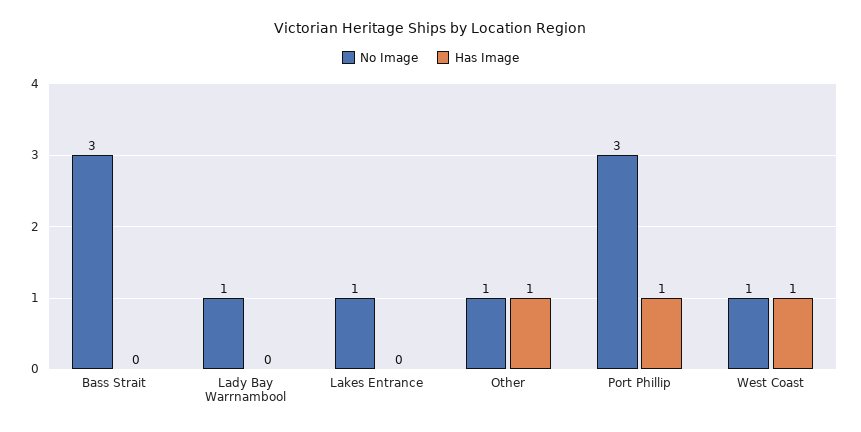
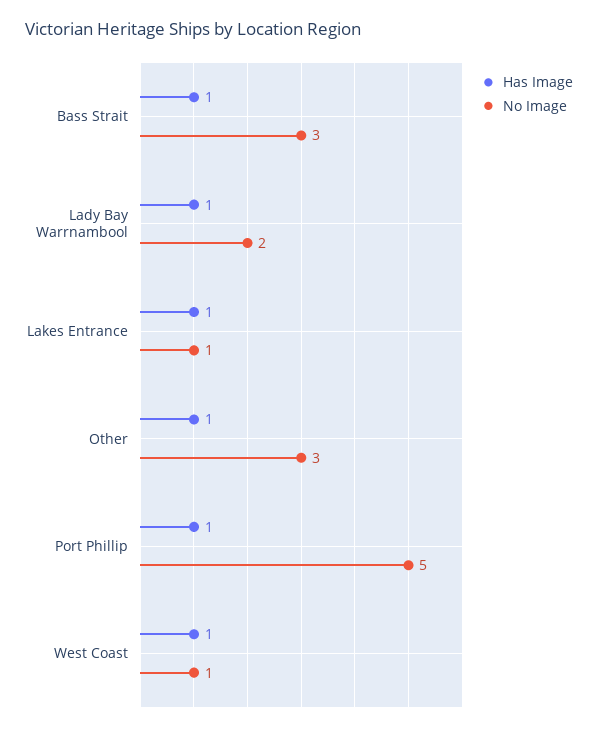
  {
    "No Image": {
      "Bass Strait": 3,
-     "Lady Bay Warrnambool": 1,
+     "Lady Bay Warrnambool": 2,
      "Lakes Entrance": 1,
-     "Other": 1,
+     "Other": 3,
-     "Port Phillip": 3,
+     "Port Phillip": 5,
      "West Coast": 1
    },
    "Has Image": {
-     "Bass Strait": 0,
+     "Bass Strait": 1,
-     "Lady Bay Warrnambool": 0,
+     "Lady Bay Warrnambool": 1,
-     "Lakes Entrance": 0,
+     "Lakes Entrance": 1,
      "Other": 1,
      "Port Phillip": 1,
      "West Coast": 1
    }
  }

